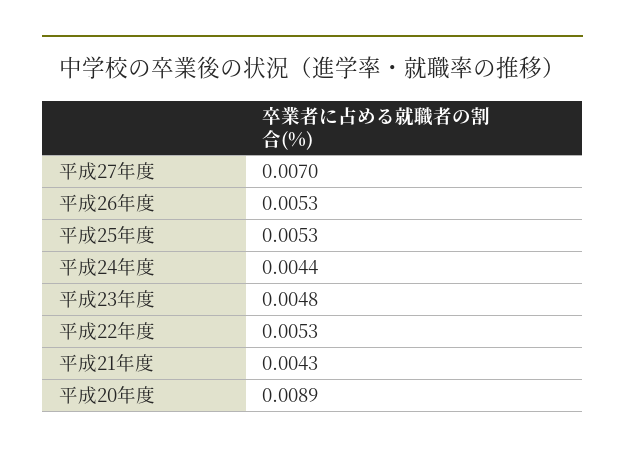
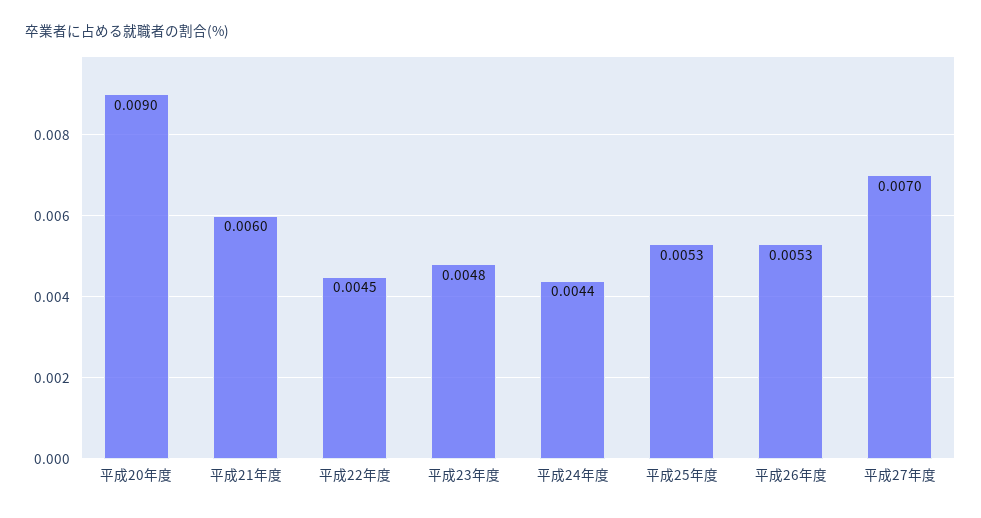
  {
    "平成27年度": 0.007,
    "平成26年度": 0.0053,
    "平成25年度": 0.0053,
    "平成24年度": 0.0044,
    "平成23年度": 0.0048,
-   "平成22年度": 0.0053,
+   "平成22年度": 0.0045,
-   "平成21年度": 0.0043,
+   "平成21年度": 0.006,
-   "平成20年度": 0.0089
+   "平成20年度": 0.009
  }

